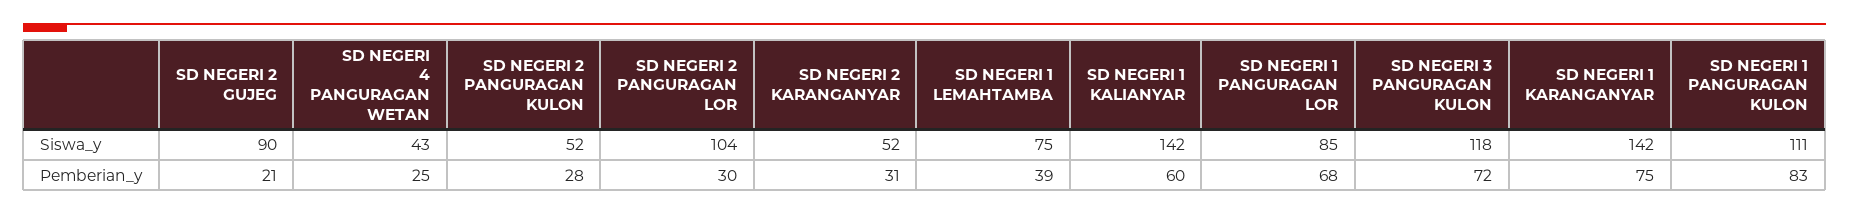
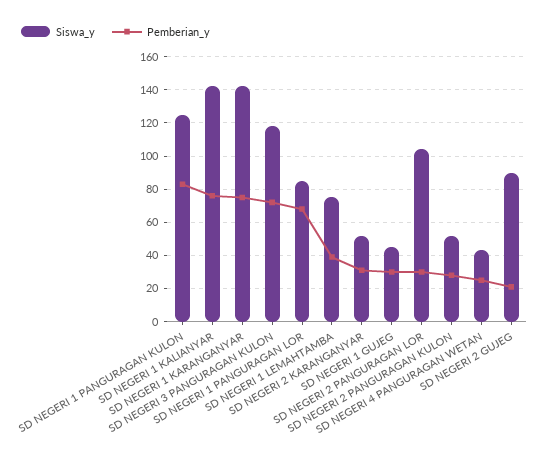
  {
    "Siswa_y": {
      "SD NEGERI 2 GUJEG": 90,
      "SD NEGERI 4 PANGURAGAN WETAN": 43,
      "SD NEGERI 2 PANGURAGAN KULON": 52,
      "SD NEGERI 2 PANGURAGAN LOR": 104,
      "SD NEGERI 2 KARANGANYAR": 52,
      "SD NEGERI 1 LEMAHTAMBA": 75,
      "SD NEGERI 1 KALIANYAR": 142,
      "SD NEGERI 1 PANGURAGAN LOR": 85,
      "SD NEGERI 3 PANGURAGAN KULON": 118,
      "SD NEGERI 1 KARANGANYAR": 142,
-     "SD NEGERI 1 PANGURAGAN KULON": 111
+     "SD NEGERI 1 PANGURAGAN KULON": 125,
+     "SD NEGERI 1 GUJEG": 45
    },
    "Pemberian_y": {
      "SD NEGERI 2 GUJEG": 21,
      "SD NEGERI 4 PANGURAGAN WETAN": 25,
      "SD NEGERI 2 PANGURAGAN KULON": 28,
      "SD NEGERI 2 PANGURAGAN LOR": 30,
      "SD NEGERI 2 KARANGANYAR": 31,
      "SD NEGERI 1 LEMAHTAMBA": 39,
-     "SD NEGERI 1 KALIANYAR": 60,
+     "SD NEGERI 1 KALIANYAR": 75,
      "SD NEGERI 1 PANGURAGAN LOR": 68,
      "SD NEGERI 3 PANGURAGAN KULON": 72,
      "SD NEGERI 1 KARANGANYAR": 75,
-     "SD NEGERI 1 PANGURAGAN KULON": 83
+     "SD NEGERI 1 PANGURAGAN KULON": 83,
+     "SD NEGERI 1 GUJEG": 30
    }
  }

